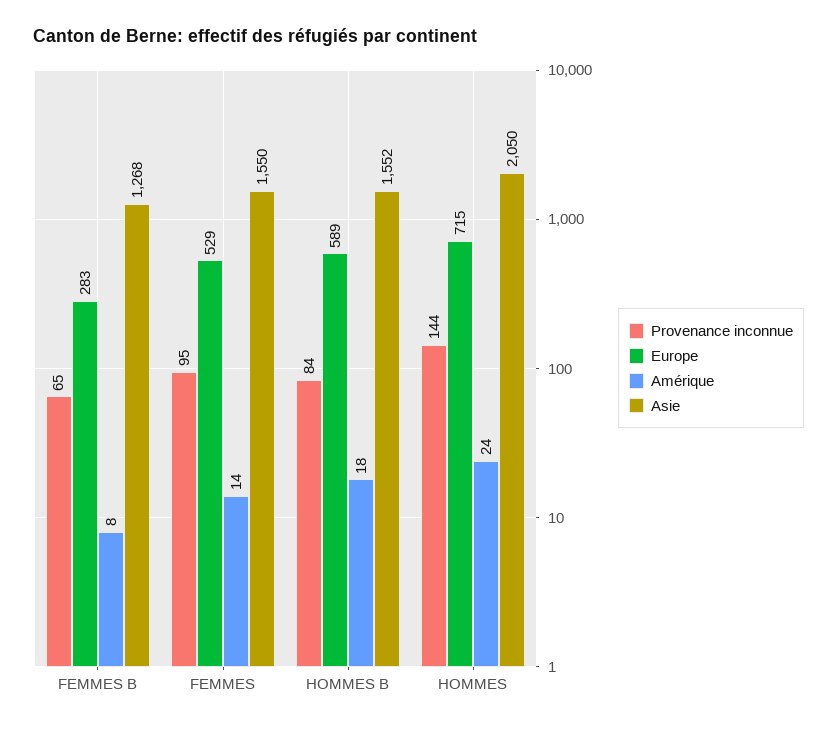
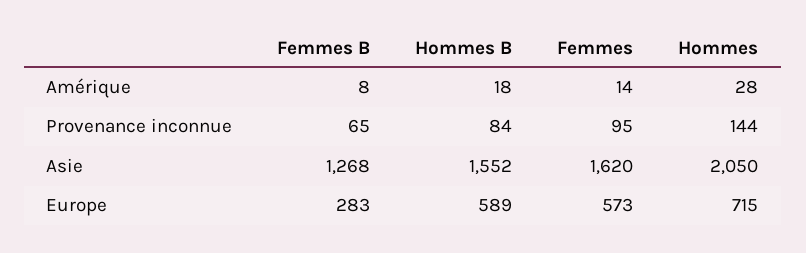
  {
    "Provenance inconnue": {
      "FEMMES B": 65,
      "FEMMES": 95,
      "HOMMES B": 84,
      "HOMMES": 144
    },
    "Europe": {
      "FEMMES B": 283,
-     "FEMMES": 529,
+     "FEMMES": 573,
      "HOMMES B": 589,
      "HOMMES": 715
    },
    "Amérique": {
      "FEMMES B": 8,
      "FEMMES": 14,
      "HOMMES B": 18,
-     "HOMMES": 24
+     "HOMMES": 28
    },
    "Asie": {
      "FEMMES B": 1268,
-     "FEMMES": 1550,
+     "FEMMES": 1620,
      "HOMMES B": 1552,
      "HOMMES": 2050
    }
  }

